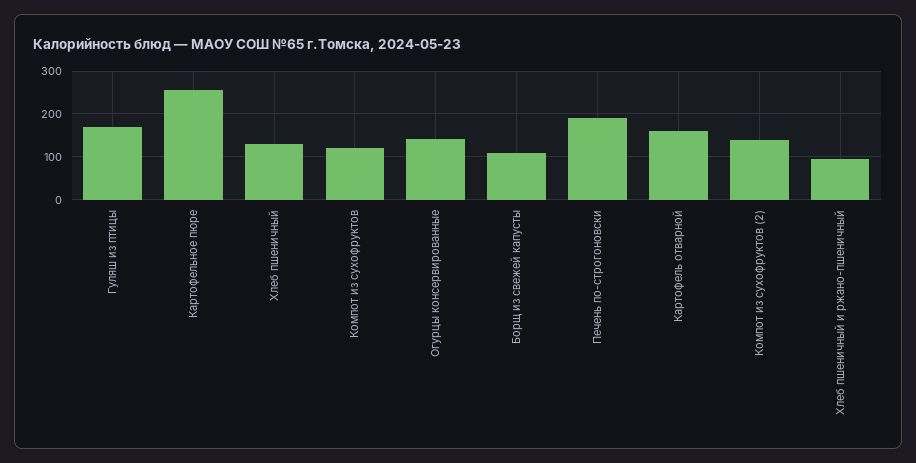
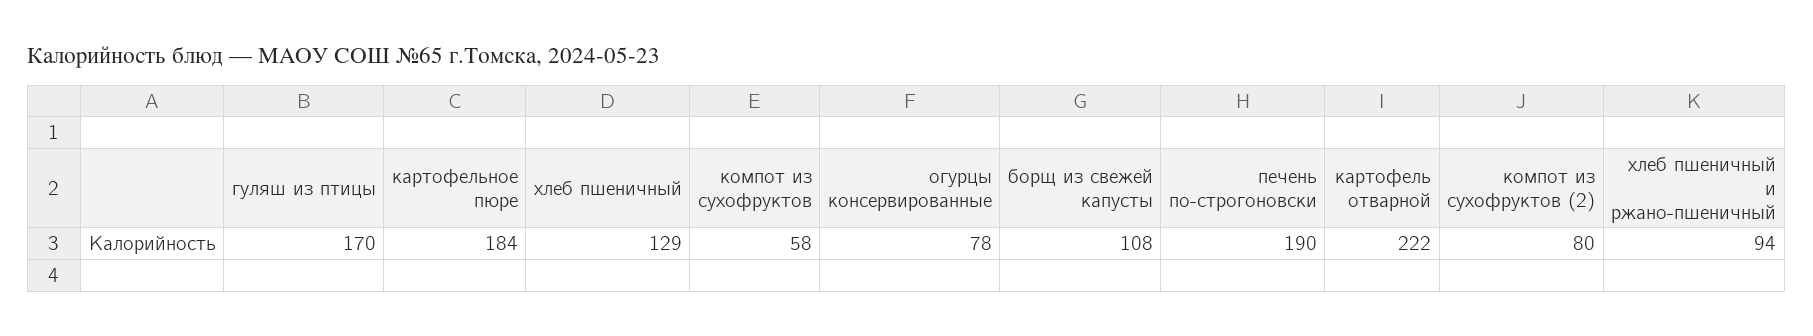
  {
    "Гуляш из птицы": 170,
-   "Картофельное пюре": 260,
+   "Картофельное пюре": 184,
    "Хлеб пшеничный": 129,
-   "Компот из сухофруктов": 120,
+   "Компот из сухофруктов": 58,
-   "Огурцы консервированные": 140,
+   "Огурцы консервированные": 78,
    "Борщ из свежей капусты": 108,
    "Печень по-строгоновски": 190,
-   "Картофель отварной": 160,
+   "Картофель отварной": 222,
-   "Компот из сухофруктов (2)": 140,
+   "Компот из сухофруктов (2)": 80,
    "Хлеб пшеничный и ржано-пшеничный": 94
  }

